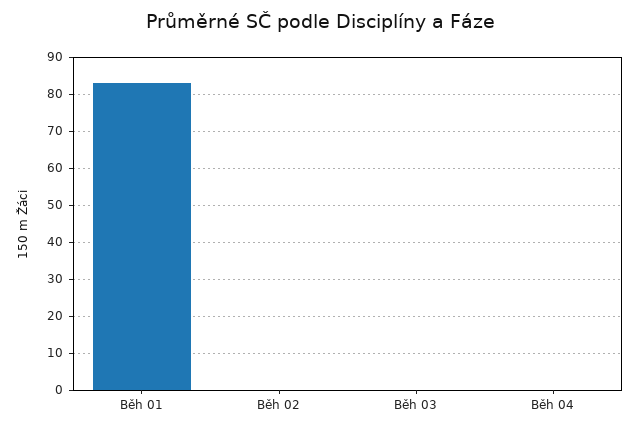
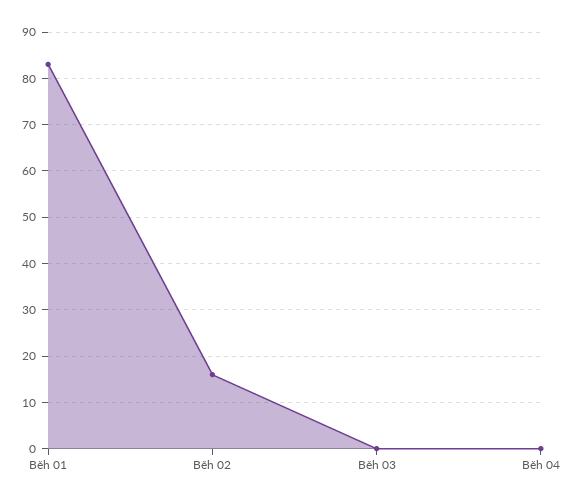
  {
    "Běh 01": 85,
-   "Běh 02": 0,
+   "Běh 02": 15,
    "Běh 03": 0,
    "Běh 04": 0
  }

